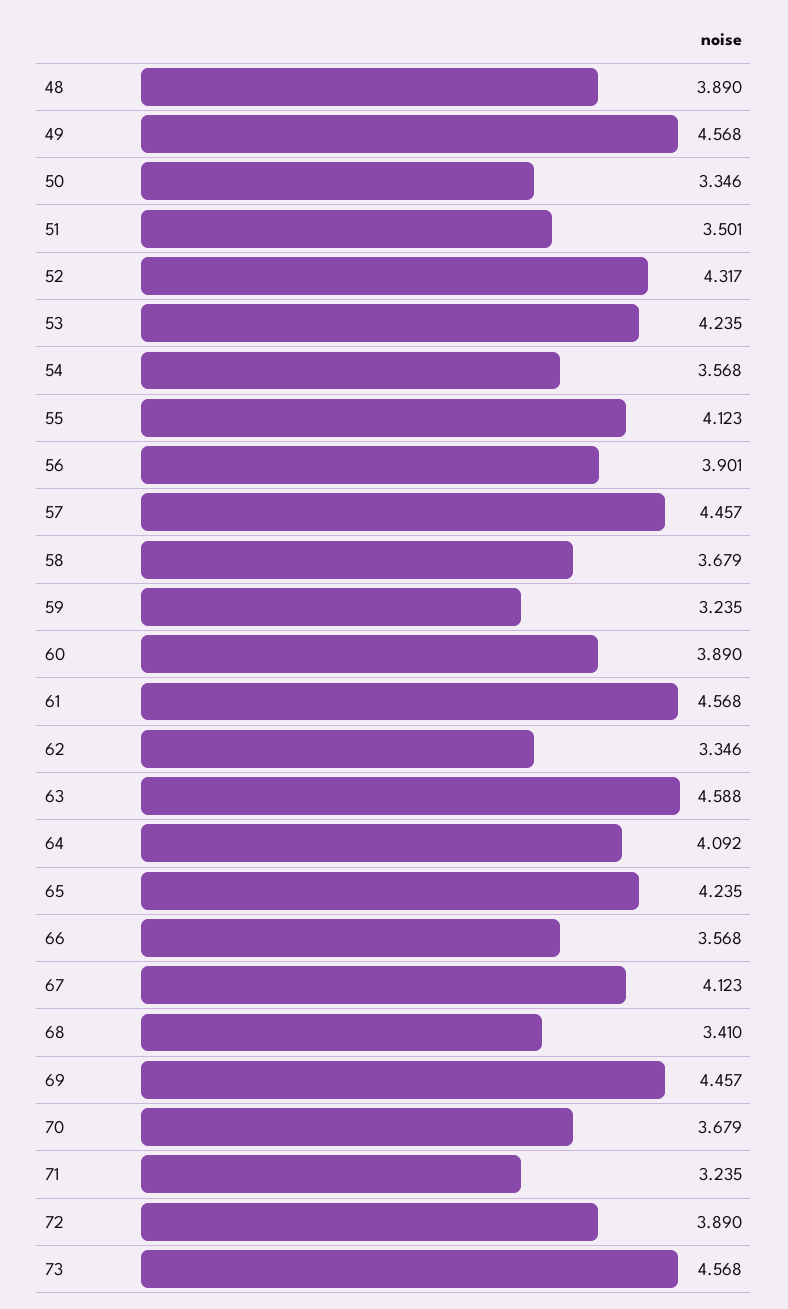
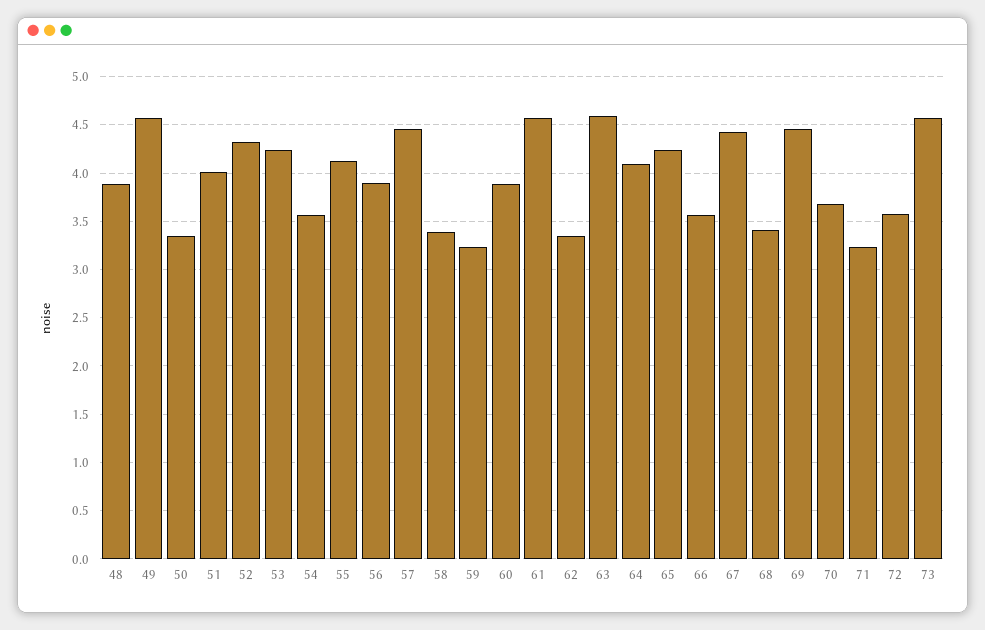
  {
    "48": 3.89,
    "49": 4.568,
    "50": 3.346,
-   "51": 3.501,
+   "51": 4,
    "52": 4.317,
    "53": 4.235,
    "54": 3.568,
    "55": 4.123,
    "56": 3.901,
    "57": 4.457,
-   "58": 3.679,
+   "58": 3.4,
    "59": 3.235,
    "60": 3.89,
    "61": 4.568,
    "62": 3.346,
    "63": 4.588,
    "64": 4.092,
    "65": 4.235,
    "66": 3.568,
-   "67": 4.123,
+   "67": 4.4,
    "68": 3.41,
    "69": 4.457,
    "70": 3.679,
    "71": 3.235,
-   "72": 3.89,
+   "72": 3.6,
    "73": 4.568
  }

